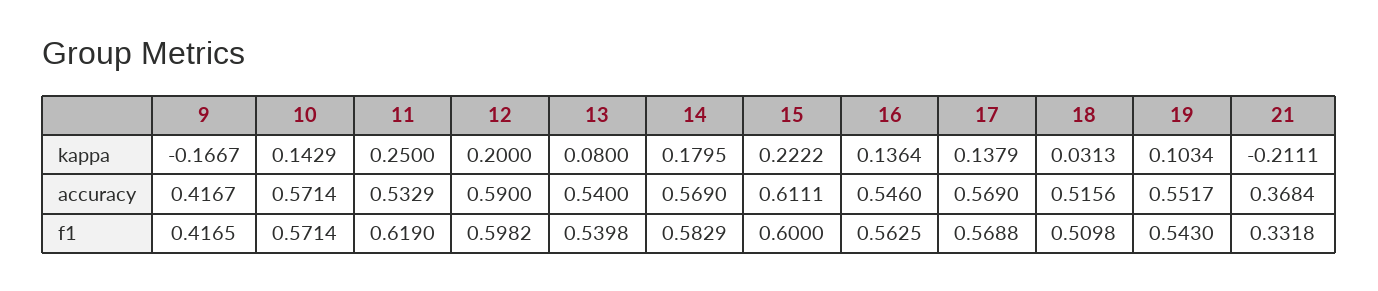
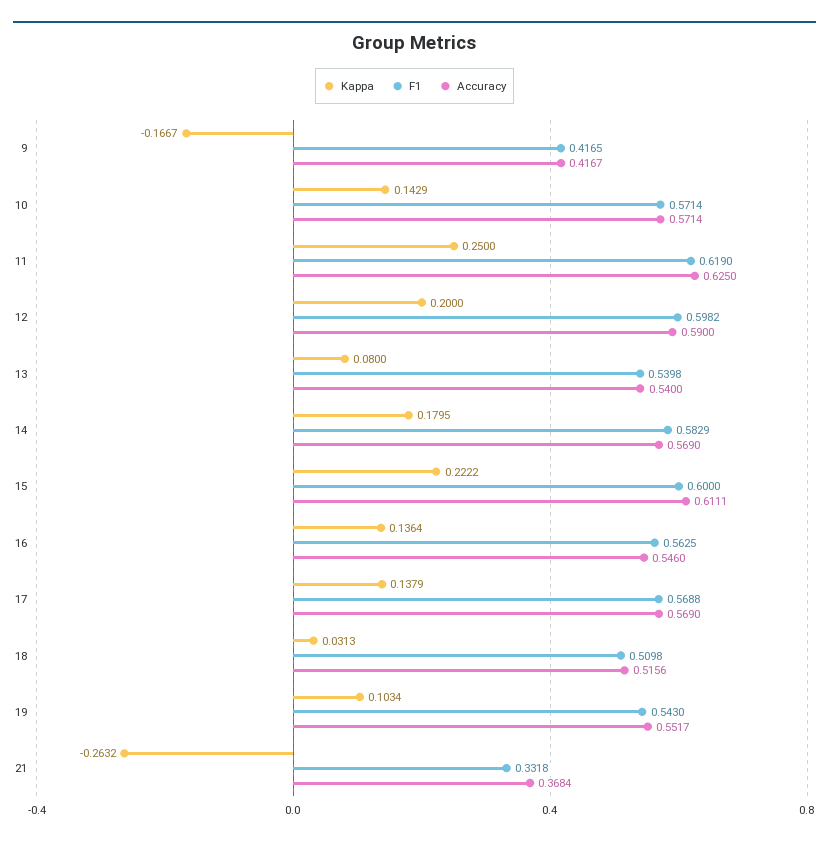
  {
    "kappa": {
      "9": -0.1667,
      "10": 0.1429,
      "11": 0.25,
      "12": 0.2,
      "13": 0.08,
      "14": 0.1795,
      "15": 0.2222,
      "16": 0.1364,
      "17": 0.1379,
      "18": 0.0313,
      "19": 0.1034,
-     "21": -0.2111
+     "21": -0.2632
    },
    "accuracy": {
      "9": 0.4167,
      "10": 0.5714,
-     "11": 0.5329,
+     "11": 0.625,
      "12": 0.59,
      "13": 0.54,
      "14": 0.569,
      "15": 0.6111,
      "16": 0.546,
      "17": 0.569,
      "18": 0.5156,
      "19": 0.5517,
      "21": 0.3684
    },
    "f1": {
      "9": 0.4165,
      "10": 0.5714,
      "11": 0.619,
      "12": 0.5982,
      "13": 0.5398,
      "14": 0.5829,
      "15": 0.6,
      "16": 0.5625,
      "17": 0.5688,
      "18": 0.5098,
      "19": 0.543,
      "21": 0.3318
    }
  }

